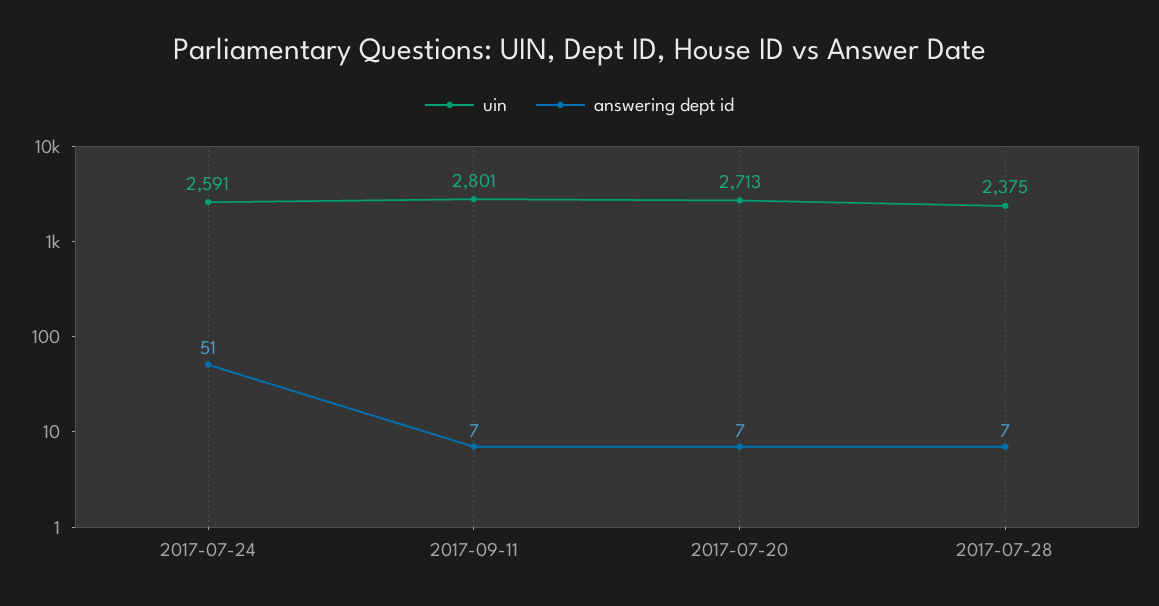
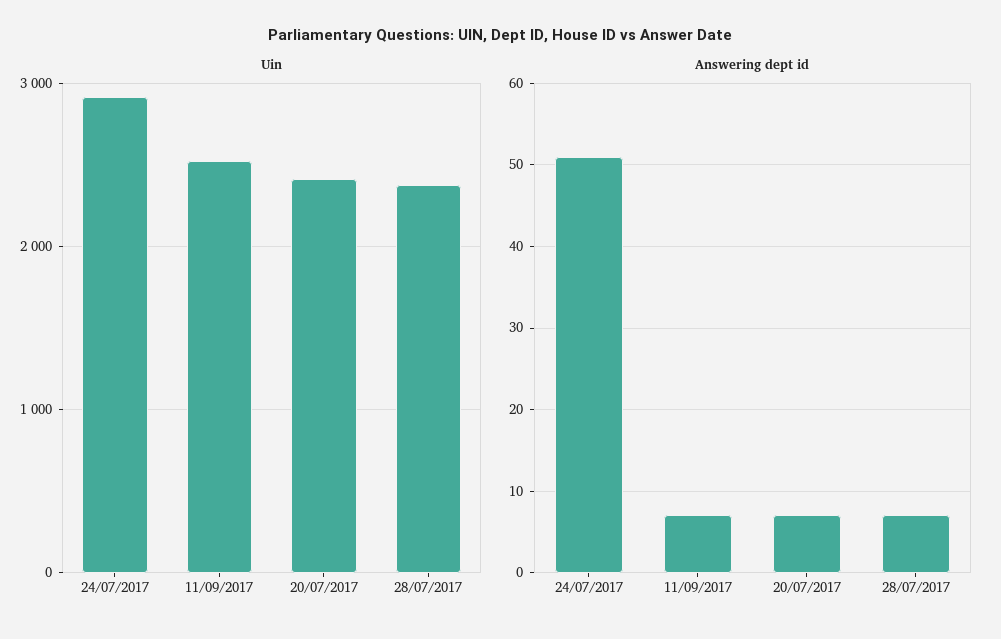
  {
    "uin": {
-     "2017-07-24": 2591,
+     "2017-07-24": 2900,
-     "2017-09-11": 2801,
+     "2017-09-11": 2500,
-     "2017-07-20": 2713,
+     "2017-07-20": 2400,
      "2017-07-28": 2375
    },
    "answering dept id": {
      "2017-07-24": 51,
      "2017-09-11": 7,
      "2017-07-20": 7,
      "2017-07-28": 7
    }
  }

